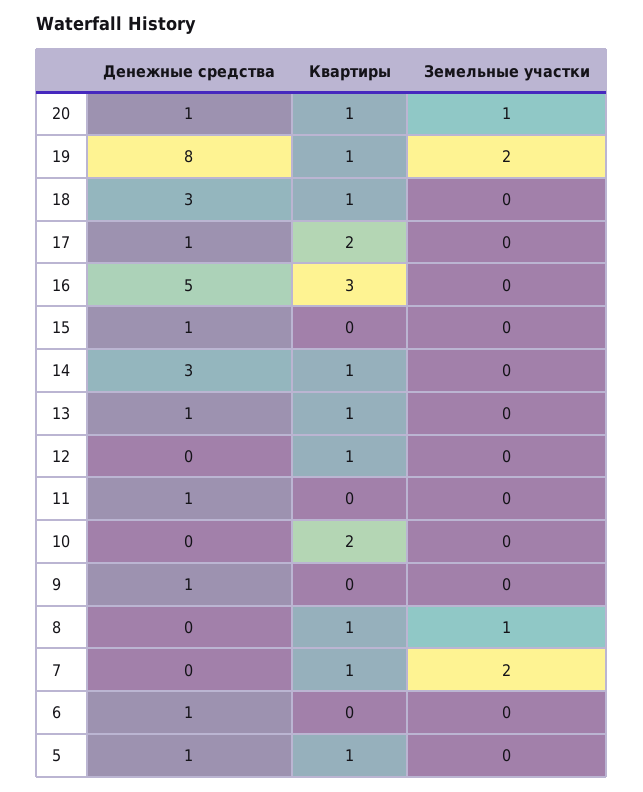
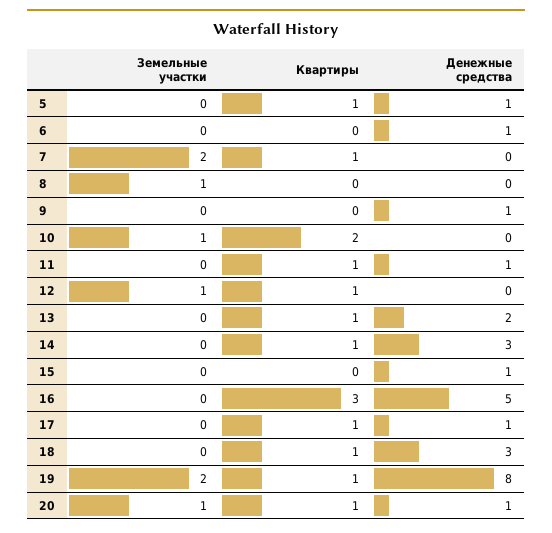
  {
    "Денежные средства": {
      "20": 1,
      "19": 8,
      "18": 3,
      "17": 1,
      "16": 5,
      "15": 1,
      "14": 3,
-     "13": 1,
+     "13": 2,
      "12": 0,
      "11": 1,
      "10": 0,
      "9": 1,
      "8": 0,
      "7": 0,
      "6": 1,
      "5": 1
    },
    "Квартиры": {
      "20": 1,
      "19": 1,
      "18": 1,
-     "17": 2,
+     "17": 1,
      "16": 3,
      "15": 0,
      "14": 1,
      "13": 1,
      "12": 1,
-     "11": 0,
+     "11": 1,
      "10": 2,
      "9": 0,
-     "8": 1,
+     "8": 0,
      "7": 1,
      "6": 0,
      "5": 1
    },
    "Земельные участки": {
      "20": 1,
      "19": 2,
      "18": 0,
      "17": 0,
      "16": 0,
      "15": 0,
      "14": 0,
      "13": 0,
-     "12": 0,
+     "12": 1,
      "11": 0,
-     "10": 0,
+     "10": 1,
      "9": 0,
      "8": 1,
      "7": 2,
      "6": 0,
      "5": 0
    }
  }

